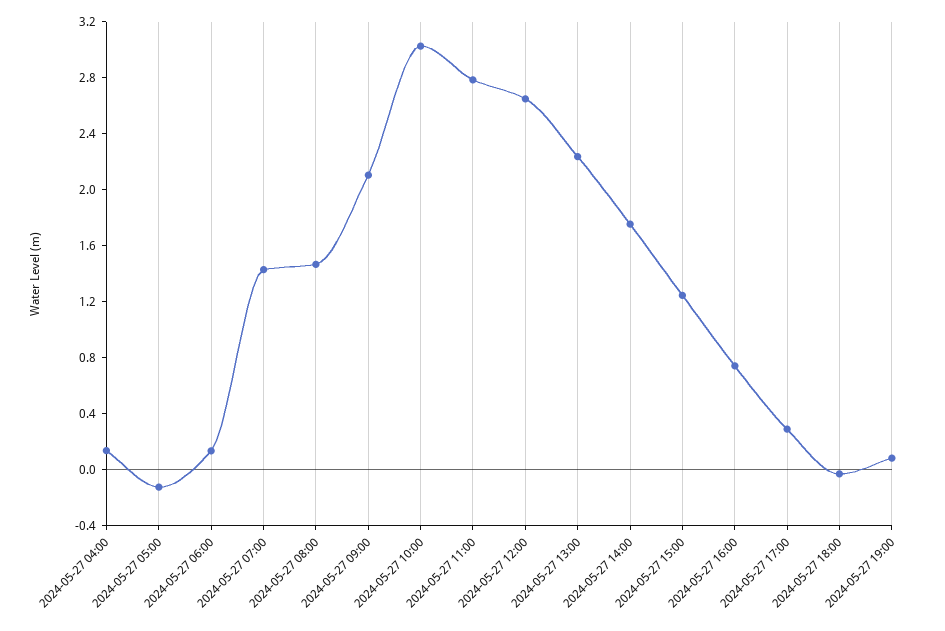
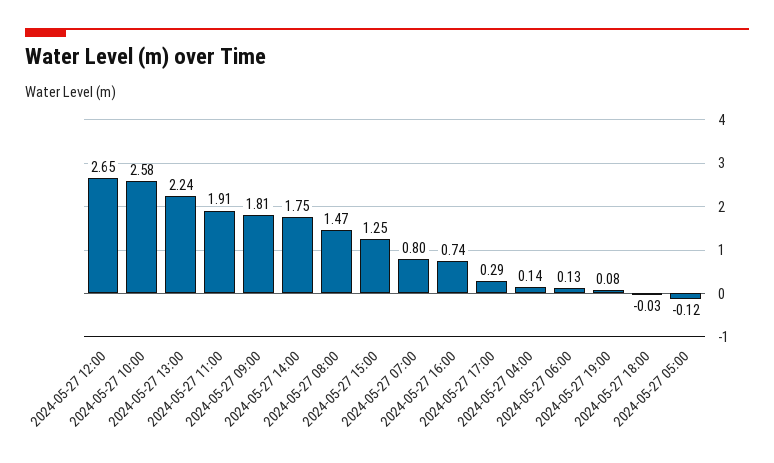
  {
    "2024-05-27 04:00": 0.14,
    "2024-05-27 05:00": -0.12,
    "2024-05-27 06:00": 0.13,
-   "2024-05-27 07:00": 1.4,
+   "2024-05-27 07:00": 0.8,
    "2024-05-27 08:00": 1.47,
-   "2024-05-27 09:00": 2.1,
+   "2024-05-27 09:00": 1.81,
-   "2024-05-27 10:00": 3,
+   "2024-05-27 10:00": 2.58,
-   "2024-05-27 11:00": 2.8,
+   "2024-05-27 11:00": 1.91,
    "2024-05-27 12:00": 2.65,
    "2024-05-27 13:00": 2.24,
    "2024-05-27 14:00": 1.75,
    "2024-05-27 15:00": 1.25,
    "2024-05-27 16:00": 0.74,
    "2024-05-27 17:00": 0.29,
    "2024-05-27 18:00": -0.03,
    "2024-05-27 19:00": 0.08
  }

